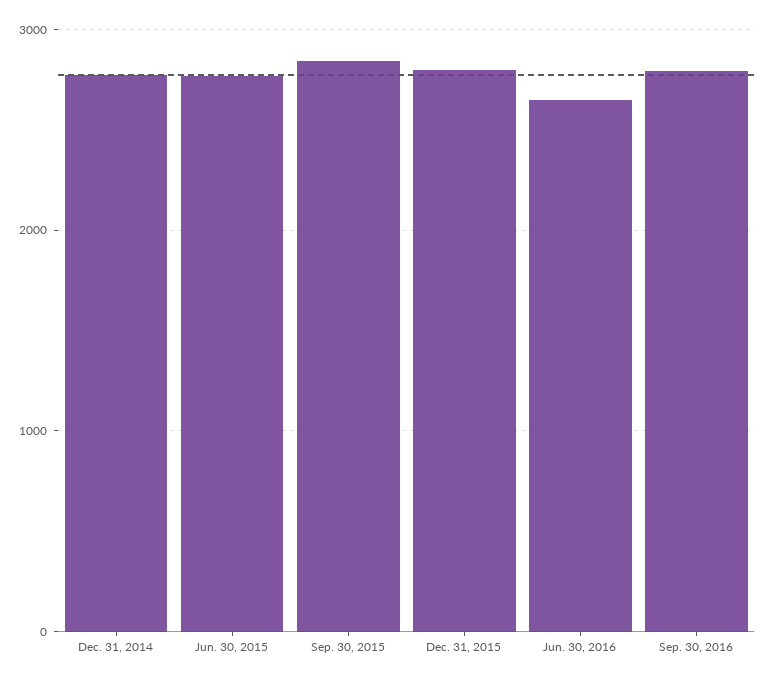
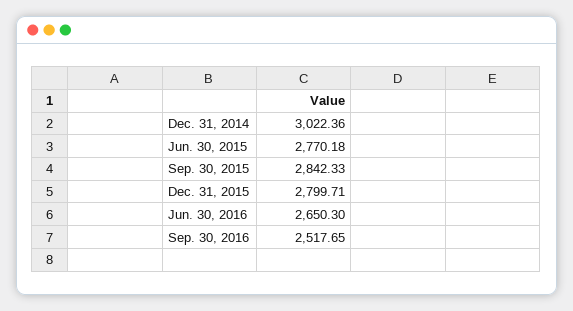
  {
-   "Dec. 31, 2014": 2800,
+   "Dec. 31, 2014": 3022.36,
    "Jun. 30, 2015": 2770.18,
    "Sep. 30, 2015": 2842.33,
    "Dec. 31, 2015": 2799.71,
    "Jun. 30, 2016": 2650.3,
-   "Sep. 30, 2016": 2800
+   "Sep. 30, 2016": 2517.65
  }

